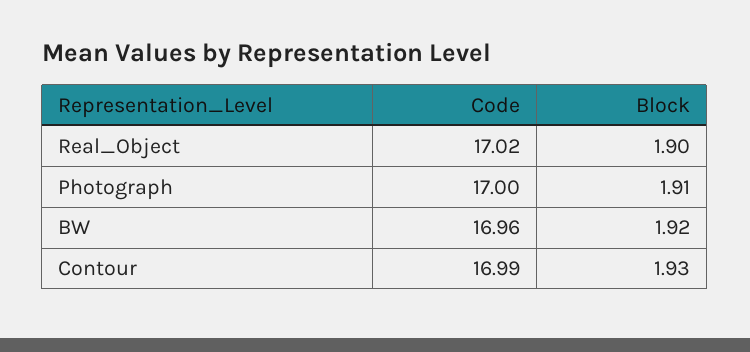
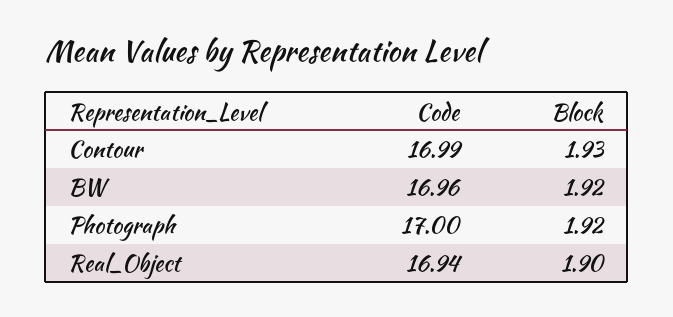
  {
    "Code": {
-     "Real_Object": 17.02,
+     "Real_Object": 16.94,
      "Photograph": 17,
      "BW": 16.96,
      "Contour": 16.99
    },
    "Block": {
      "Real_Object": 1.9,
-     "Photograph": 1.91,
+     "Photograph": 1.92,
      "BW": 1.92,
      "Contour": 1.93
    }
  }

